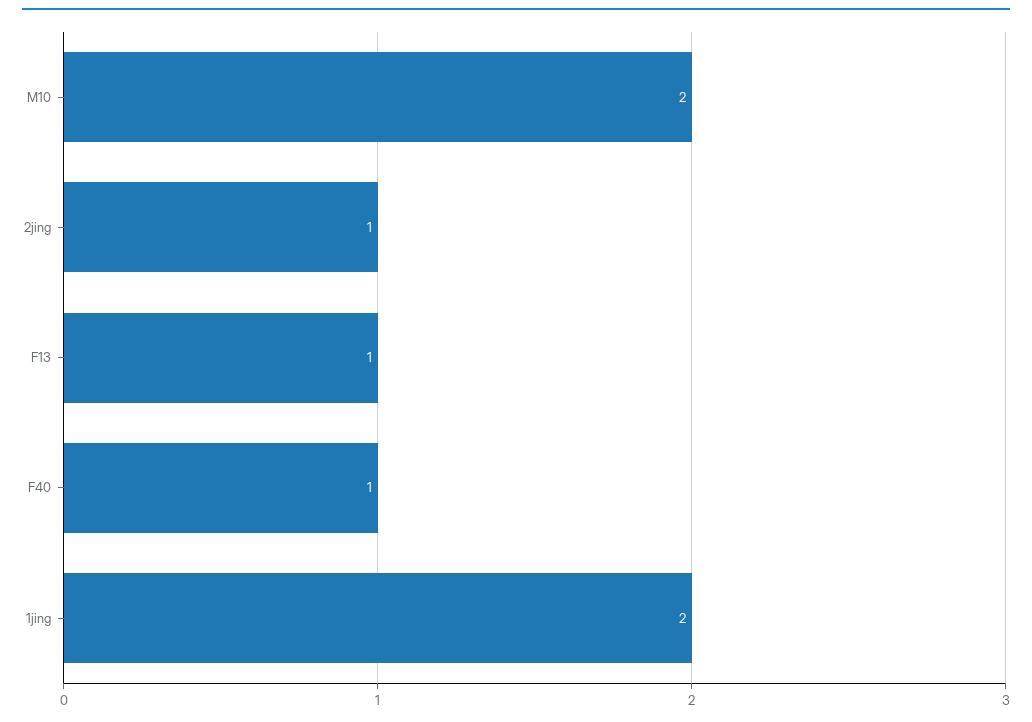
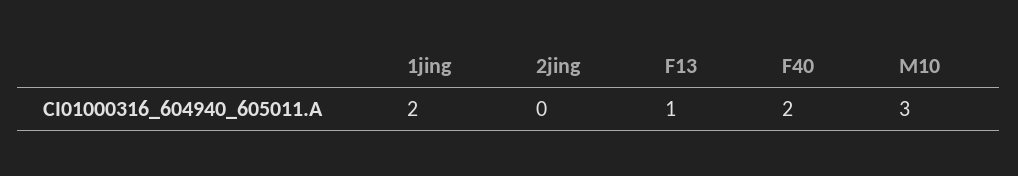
  {
-   "M10": 2,
+   "M10": 3,
-   "2jing": 1,
+   "2jing": 0,
    "F13": 1,
-   "F40": 1,
+   "F40": 2,
    "1jing": 2
  }

